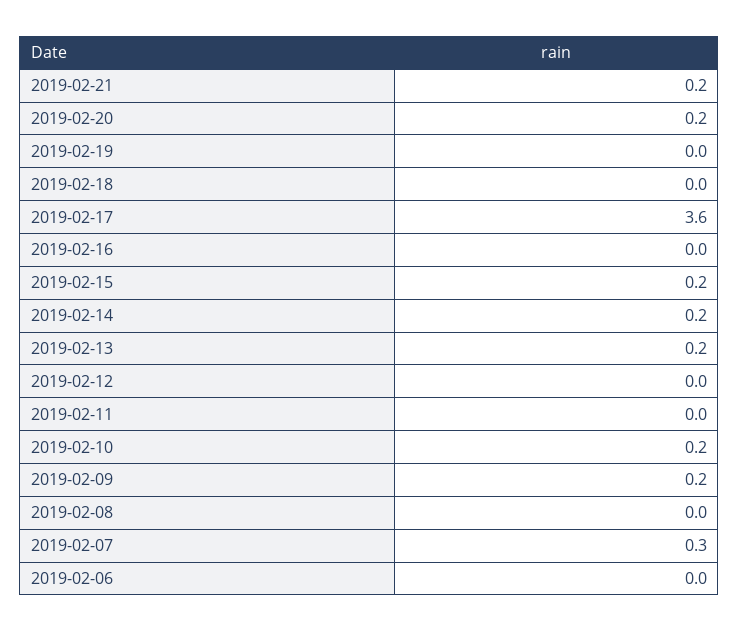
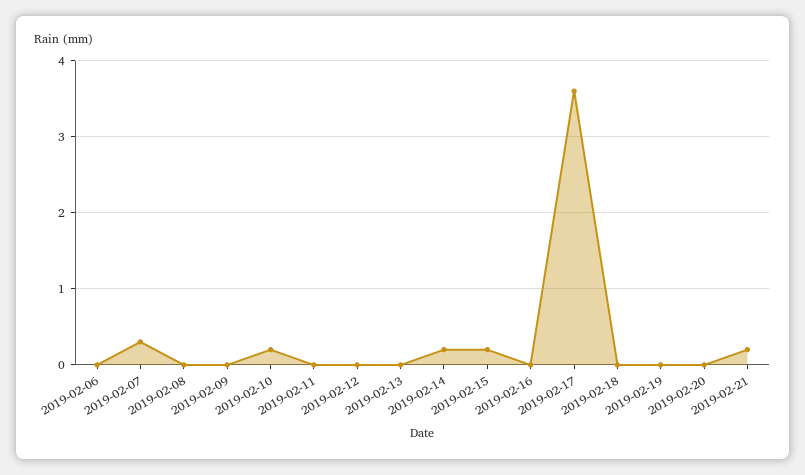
  {
    "2019-02-21": 0.2,
-   "2019-02-20": 0.2,
+   "2019-02-20": 0,
    "2019-02-19": 0,
    "2019-02-18": 0,
    "2019-02-17": 3.6,
    "2019-02-16": 0,
    "2019-02-15": 0.2,
    "2019-02-14": 0.2,
-   "2019-02-13": 0.2,
+   "2019-02-13": 0,
    "2019-02-12": 0,
    "2019-02-11": 0,
    "2019-02-10": 0.2,
-   "2019-02-09": 0.2,
+   "2019-02-09": 0,
    "2019-02-08": 0,
    "2019-02-07": 0.3,
    "2019-02-06": 0
  }

